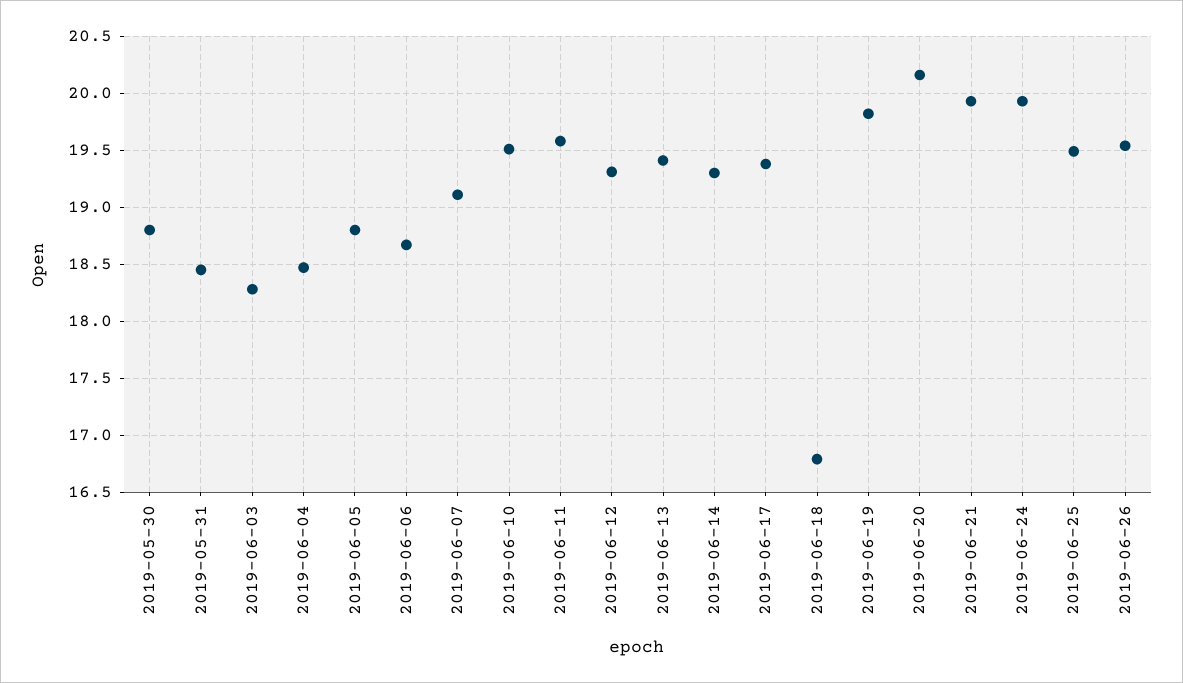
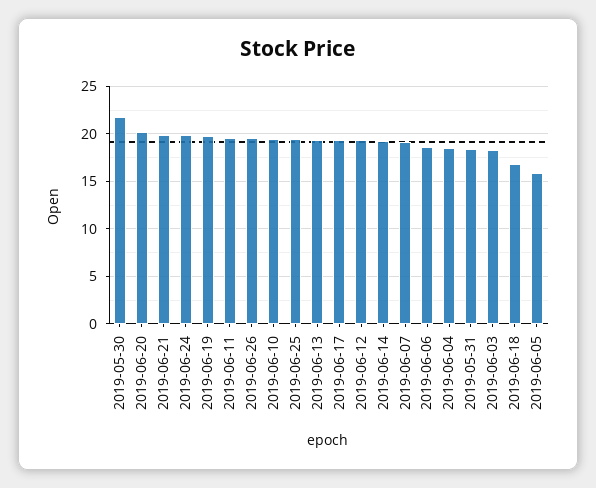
  {
-   "2019-05-30": 18.8,
+   "2019-05-30": 22,
    "2019-05-31": 18.5,
    "2019-06-03": 18.3,
    "2019-06-04": 18.5,
-   "2019-06-05": 18.8,
+   "2019-06-05": 16,
    "2019-06-06": 18.7,
    "2019-06-07": 19.1,
    "2019-06-10": 19.5,
    "2019-06-11": 19.6,
    "2019-06-12": 19.3,
    "2019-06-13": 19.4,
    "2019-06-14": 19.3,
    "2019-06-17": 19.4,
    "2019-06-18": 16.8,
    "2019-06-19": 19.8,
    "2019-06-20": 20.2,
    "2019-06-21": 19.9,
    "2019-06-24": 19.9,
    "2019-06-25": 19.5,
    "2019-06-26": 19.5
  }

